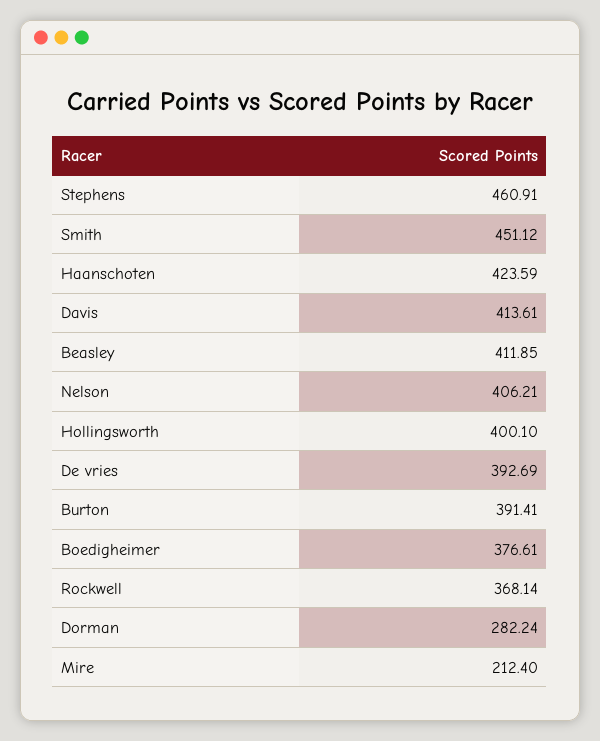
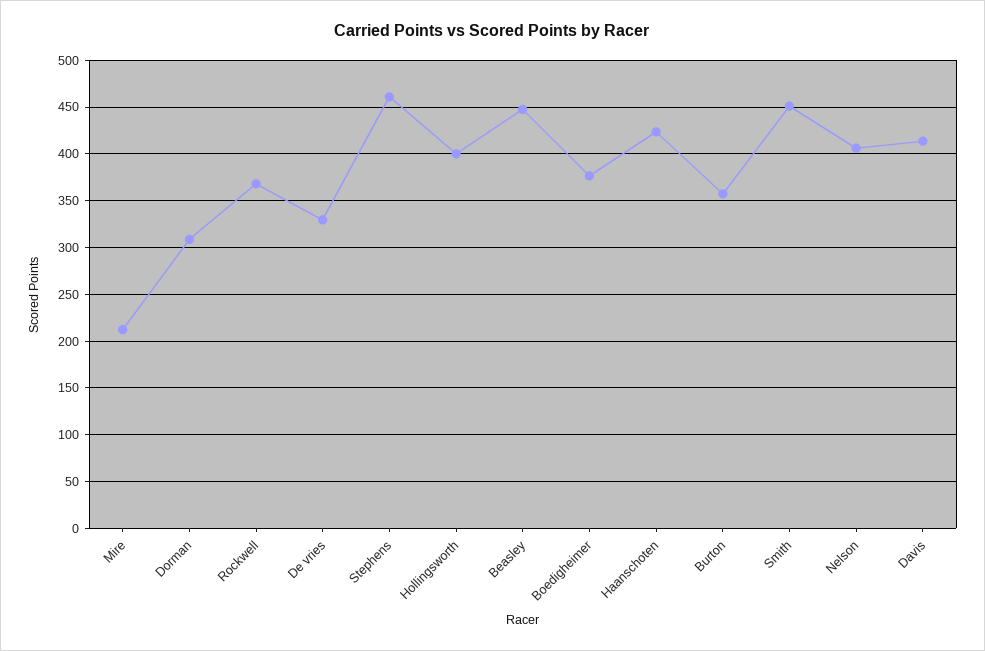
  {
    "Stephens": 460.91,
    "Smith": 451.12,
    "Haanschoten": 423.59,
    "Davis": 413.61,
-   "Beasley": 411.85,
+   "Beasley": 450,
    "Nelson": 406.21,
    "Hollingsworth": 400.1,
-   "De vries": 392.69,
+   "De vries": 330,
-   "Burton": 391.41,
+   "Burton": 360,
    "Boedigheimer": 376.61,
    "Rockwell": 368.14,
-   "Dorman": 282.24,
+   "Dorman": 310,
    "Mire": 212.4
  }

